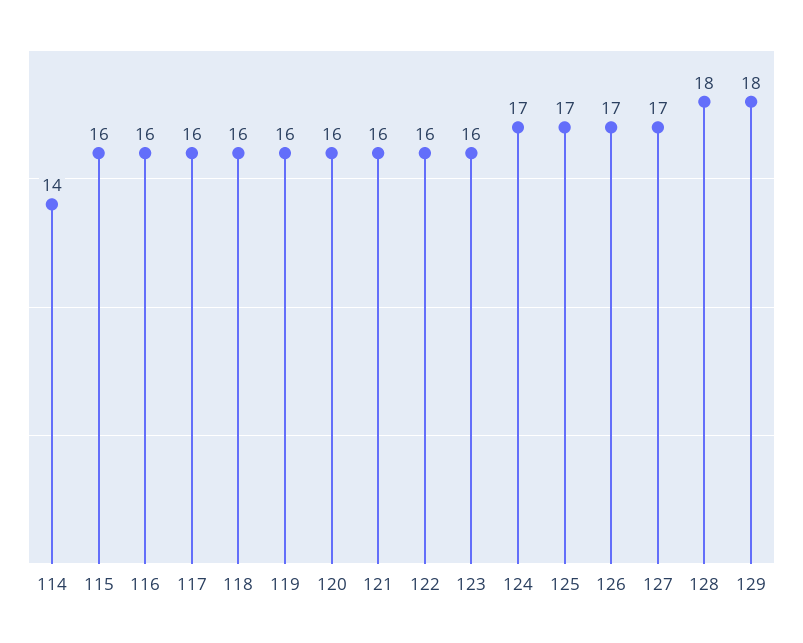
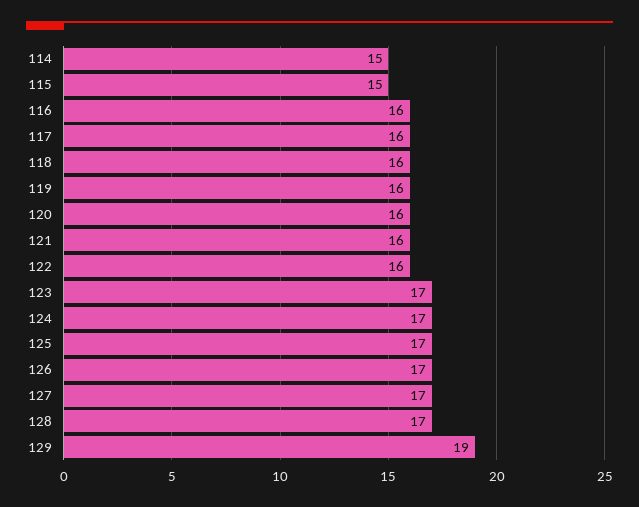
  {
-   "114": 14,
+   "114": 15,
-   "115": 16,
+   "115": 15,
    "116": 16,
    "117": 16,
    "118": 16,
    "119": 16,
    "120": 16,
    "121": 16,
    "122": 16,
-   "123": 16,
+   "123": 17,
    "124": 17,
    "125": 17,
    "126": 17,
    "127": 17,
-   "128": 18,
+   "128": 17,
-   "129": 18
+   "129": 19
  }

